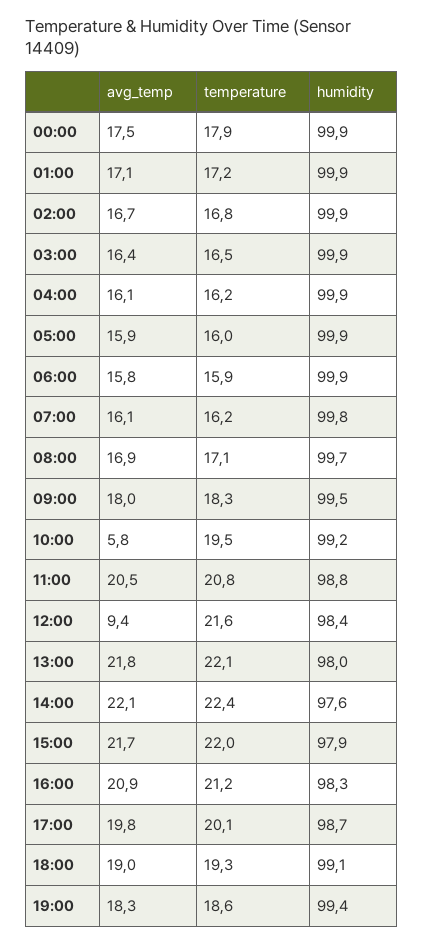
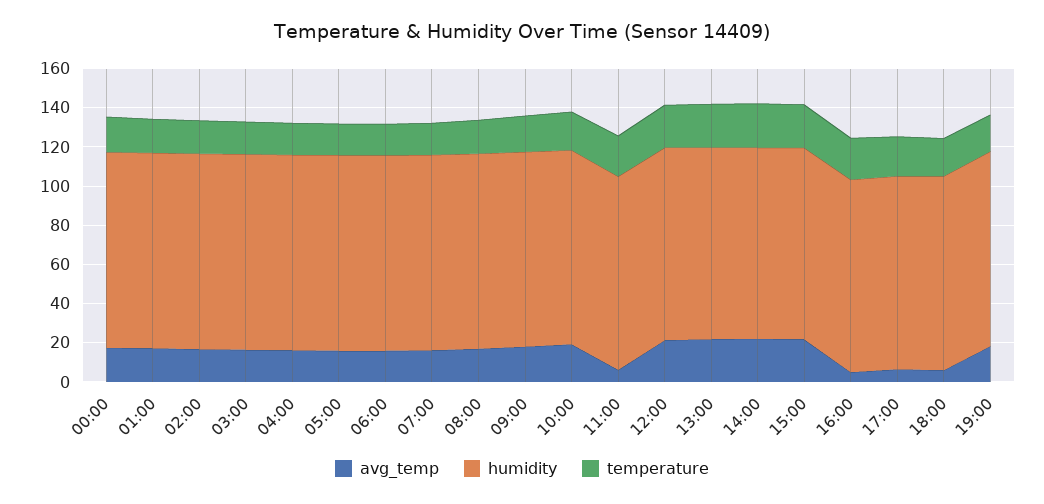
  {
    "avg_temp": {
      "00:00": 17.5,
      "01:00": 17.1,
      "02:00": 16.7,
      "03:00": 16.4,
      "04:00": 16.1,
      "05:00": 15.9,
      "06:00": 15.8,
      "07:00": 16.1,
      "08:00": 16.9,
      "09:00": 18,
-     "10:00": 5.8,
+     "10:00": 20,
-     "11:00": 20.5,
+     "11:00": 5,
-     "12:00": 9.4,
+     "12:00": 20,
      "13:00": 21.8,
      "14:00": 22.1,
      "15:00": 21.7,
-     "16:00": 20.9,
+     "16:00": 5,
-     "17:00": 19.8,
+     "17:00": 5,
-     "18:00": 19,
+     "18:00": 5,
      "19:00": 18.3
    },
    "temperature": {
      "00:00": 17.9,
      "01:00": 17.2,
      "02:00": 16.8,
      "03:00": 16.5,
      "04:00": 16.2,
      "05:00": 16,
      "06:00": 15.9,
      "07:00": 16.2,
      "08:00": 17.1,
      "09:00": 18.3,
      "10:00": 19.5,
      "11:00": 20.8,
      "12:00": 21.6,
      "13:00": 22.1,
      "14:00": 22.4,
      "15:00": 22,
      "16:00": 21.2,
      "17:00": 20.1,
      "18:00": 19.3,
      "19:00": 18.6
    },
    "humidity": {
      "00:00": 99.9,
      "01:00": 99.9,
      "02:00": 99.9,
      "03:00": 99.9,
      "04:00": 99.9,
      "05:00": 99.9,
      "06:00": 99.9,
      "07:00": 99.8,
      "08:00": 99.7,
      "09:00": 99.5,
      "10:00": 99.2,
      "11:00": 98.8,
      "12:00": 98.4,
      "13:00": 98,
      "14:00": 97.6,
      "15:00": 97.9,
      "16:00": 98.3,
      "17:00": 98.7,
      "18:00": 99.1,
      "19:00": 99.4
    }
  }

